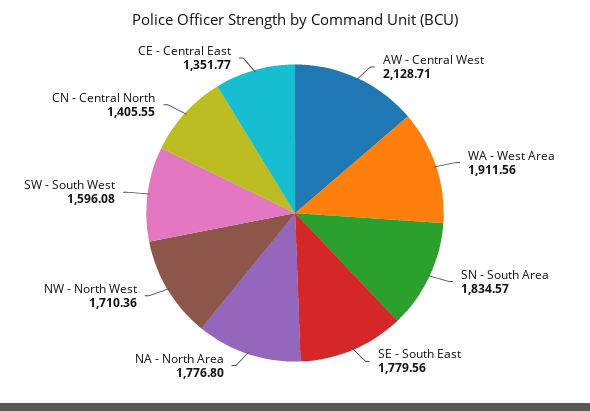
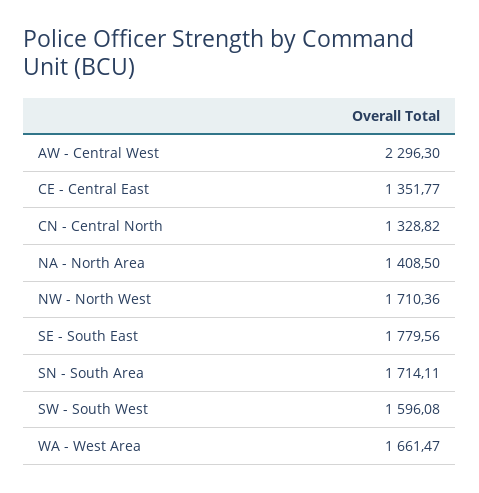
  {
-   "AW - Central West": 2128.71,
+   "AW - Central West": 2296.3,
-   "WA - West Area": 1911.56,
+   "WA - West Area": 1661.47,
-   "SN - South Area": 1834.57,
+   "SN - South Area": 1714.11,
    "SE - South East": 1779.56,
-   "NA - North Area": 1776.8,
+   "NA - North Area": 1408.5,
    "NW - North West": 1710.36,
    "SW - South West": 1596.08,
-   "CN - Central North": 1405.55,
+   "CN - Central North": 1328.82,
    "CE - Central East": 1351.77
  }

